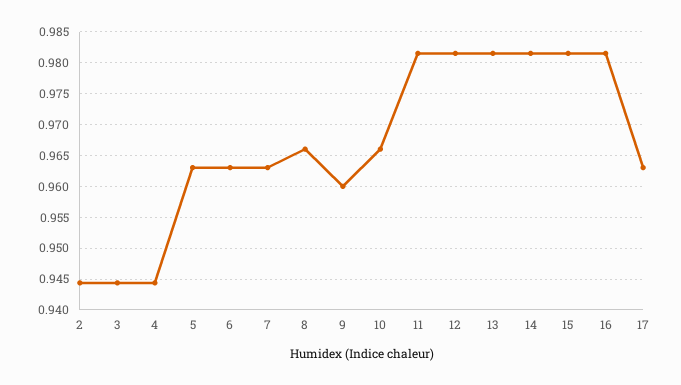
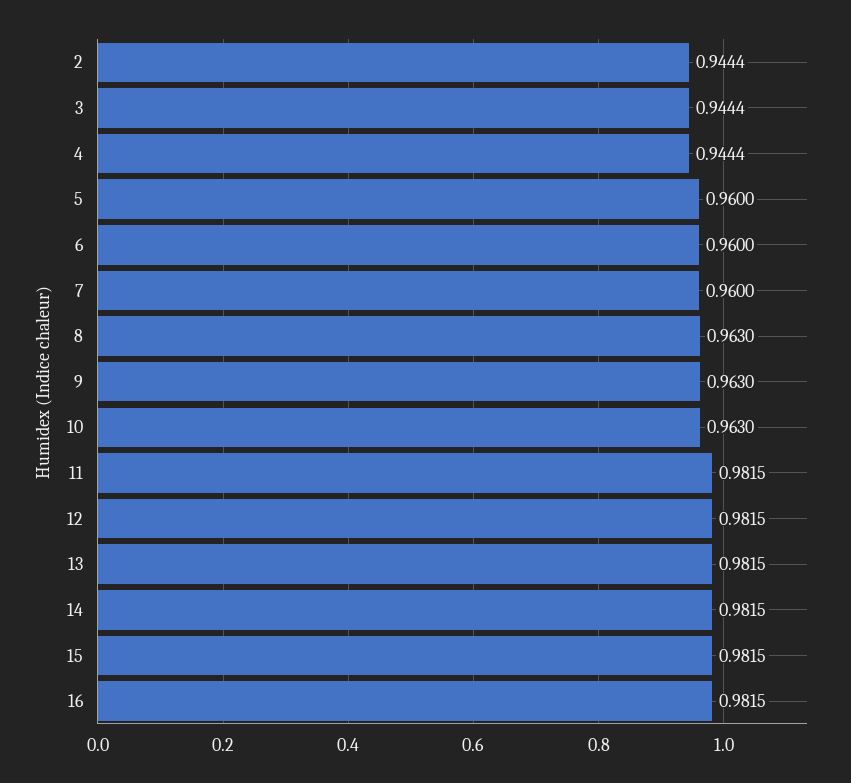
  {
    "2": 0.9444,
    "3": 0.9444,
    "4": 0.9444,
-   "5": 0.963,
+   "5": 0.96,
-   "6": 0.963,
+   "6": 0.96,
-   "7": 0.963,
+   "7": 0.96,
-   "8": 0.966,
+   "8": 0.963,
-   "9": 0.96,
+   "9": 0.963,
-   "10": 0.966,
+   "10": 0.963,
    "11": 0.9815,
    "12": 0.9815,
    "13": 0.9815,
    "14": 0.9815,
    "15": 0.9815,
-   "16": 0.9815,
+   "16": 0.9815
-   "17": 0.963
  }

